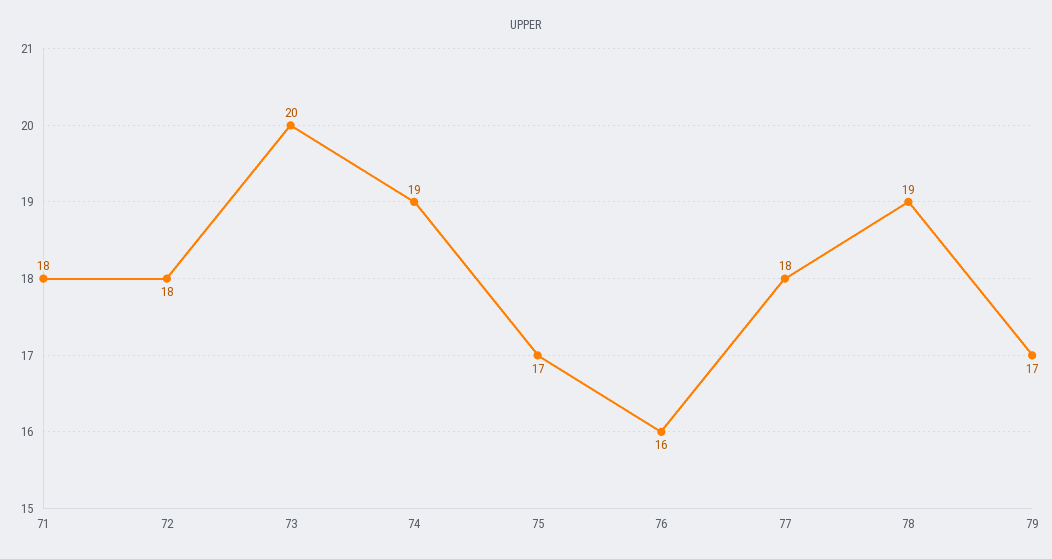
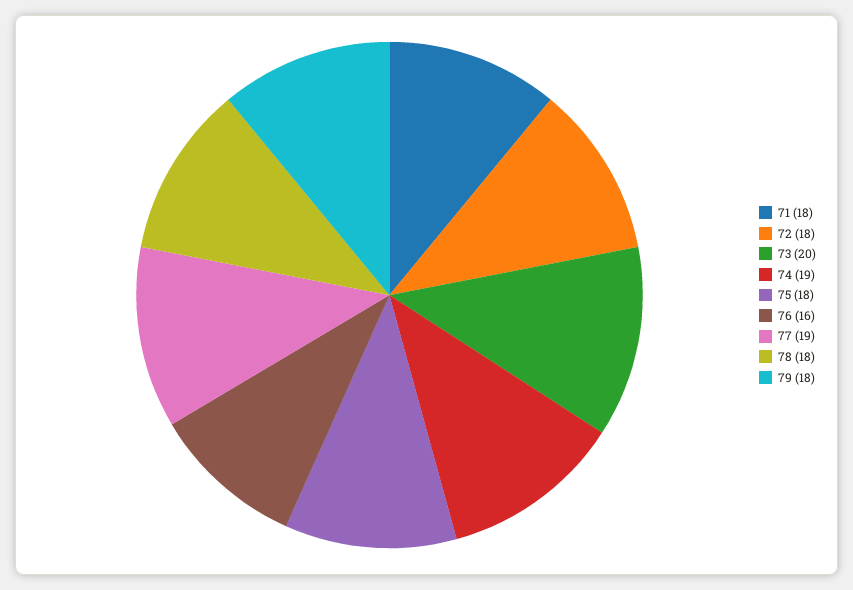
  {
    "71": 18,
    "72": 18,
    "73": 20,
    "74": 19,
-   "75": 17,
+   "75": 18,
    "76": 16,
-   "77": 18,
+   "77": 19,
-   "78": 19,
+   "78": 18,
-   "79": 17
+   "79": 18
  }

